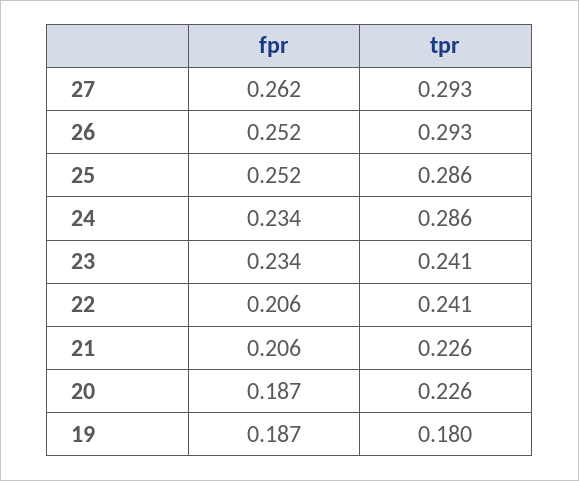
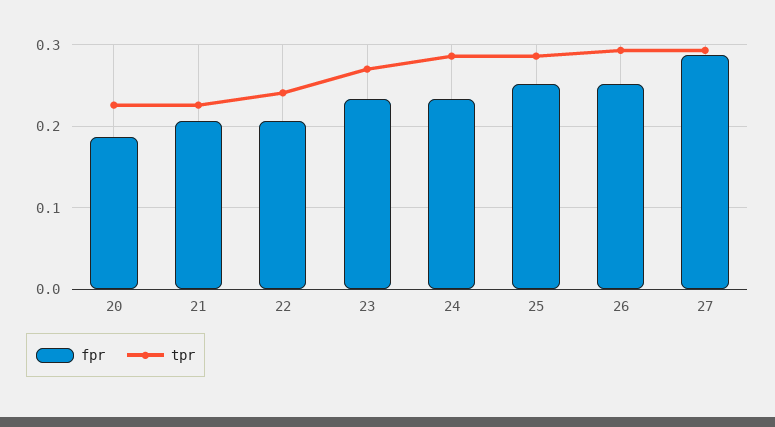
  {
    "fpr": {
-     "27": 0.262,
+     "27": 0.29,
      "26": 0.252,
      "25": 0.252,
      "24": 0.234,
      "23": 0.234,
      "22": 0.206,
      "21": 0.206,
-     "20": 0.187,
+     "20": 0.187
-     "19": 0.187
    },
    "tpr": {
      "27": 0.293,
      "26": 0.293,
      "25": 0.286,
      "24": 0.286,
-     "23": 0.241,
+     "23": 0.27,
      "22": 0.241,
      "21": 0.226,
-     "20": 0.226,
+     "20": 0.226
-     "19": 0.18
    }
  }

